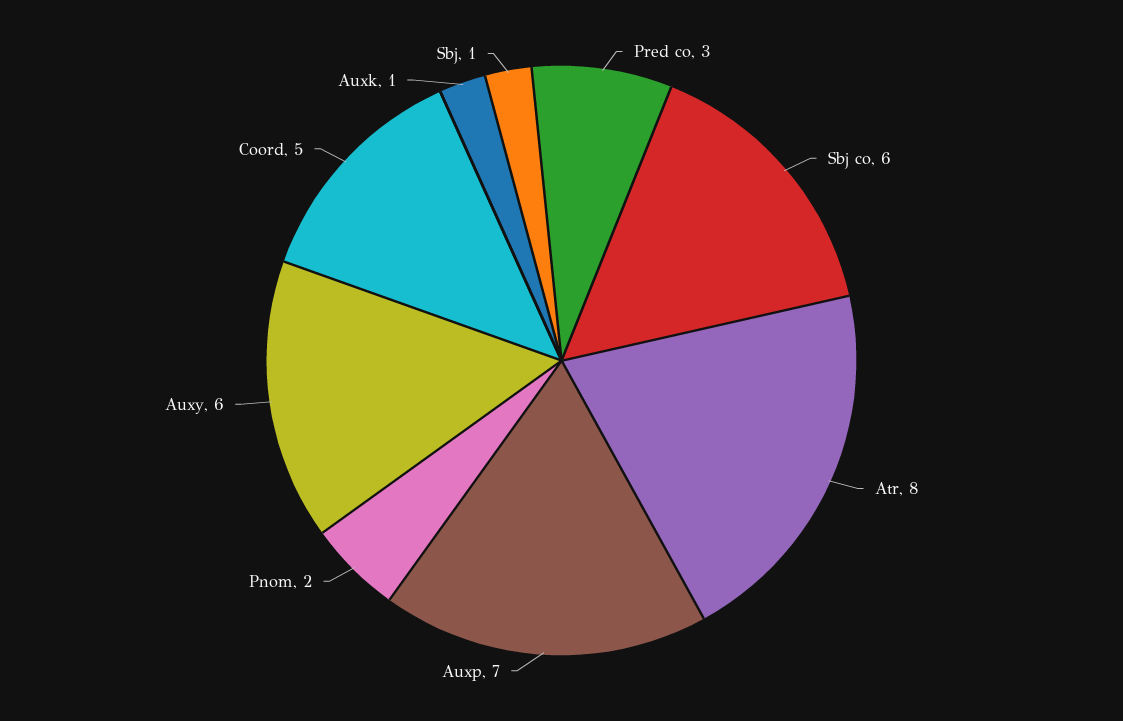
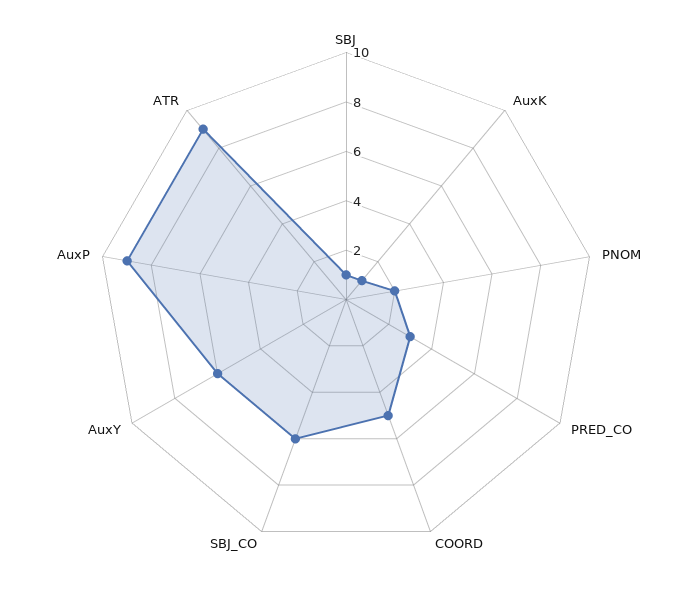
  {
    "Pred co": 3,
    "Sbj co": 6,
-   "Atr": 8,
+   "Atr": 9,
-   "Auxp": 7,
+   "Auxp": 9,
    "Pnom": 2,
    "Auxy": 6,
    "Coord": 5,
    "Auxk": 1,
    "Sbj": 1
  }

